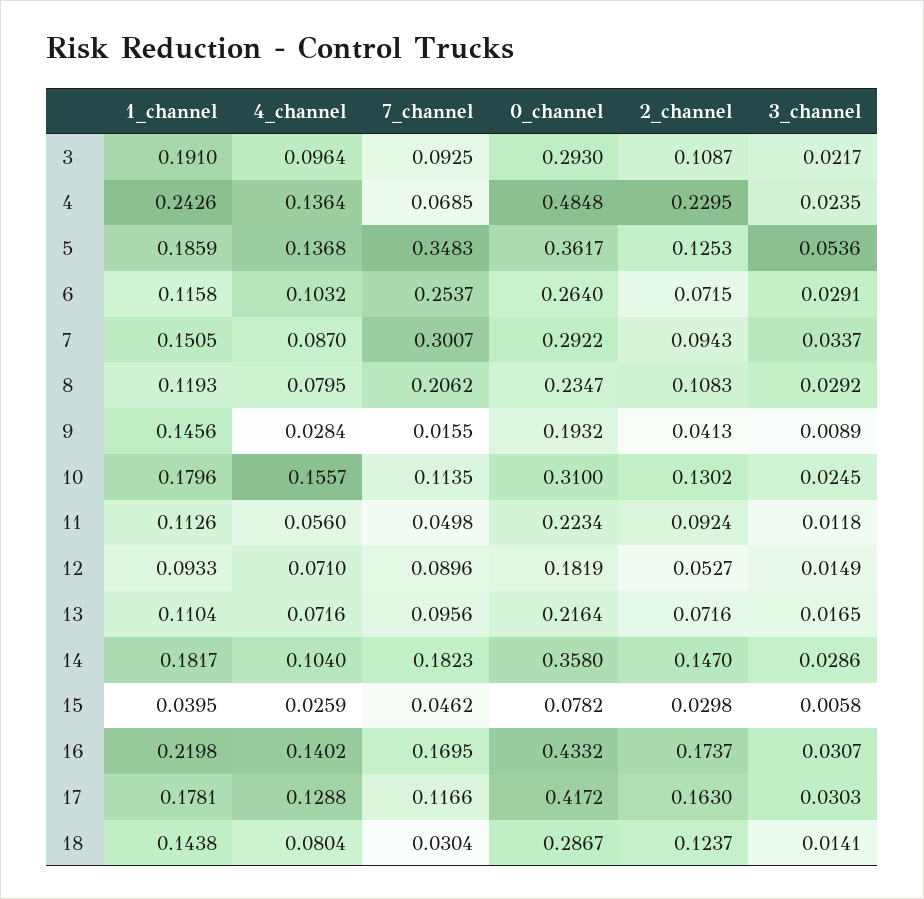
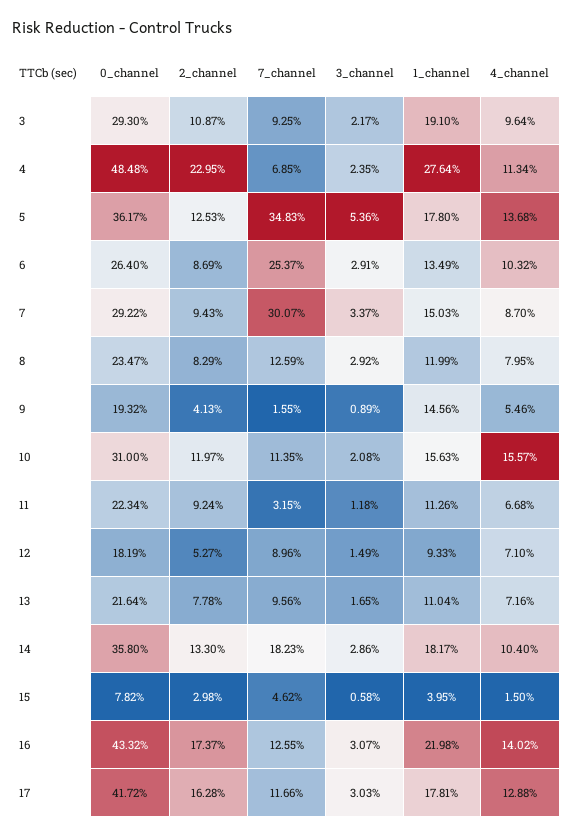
  {
    "1_channel": {
      "3": 0.191,
-     "4": 0.2426,
+     "4": 0.2764,
-     "5": 0.1859,
+     "5": 0.178,
-     "6": 0.1158,
+     "6": 0.1349,
-     "7": 0.1505,
+     "7": 0.1503,
-     "8": 0.1193,
+     "8": 0.1199,
      "9": 0.1456,
-     "10": 0.1796,
+     "10": 0.1563,
      "11": 0.1126,
      "12": 0.0933,
      "13": 0.1104,
      "14": 0.1817,
      "15": 0.0395,
      "16": 0.2198,
-     "17": 0.1781,
+     "17": 0.1781
-     "18": 0.1438
    },
    "4_channel": {
      "3": 0.0964,
-     "4": 0.1364,
+     "4": 0.1134,
      "5": 0.1368,
      "6": 0.1032,
      "7": 0.087,
      "8": 0.0795,
-     "9": 0.0284,
+     "9": 0.0546,
      "10": 0.1557,
-     "11": 0.056,
+     "11": 0.0668,
      "12": 0.071,
      "13": 0.0716,
      "14": 0.104,
-     "15": 0.0259,
+     "15": 0.015,
      "16": 0.1402,
-     "17": 0.1288,
+     "17": 0.1288
-     "18": 0.0804
    },
    "7_channel": {
      "3": 0.0925,
      "4": 0.0685,
      "5": 0.3483,
      "6": 0.2537,
      "7": 0.3007,
-     "8": 0.2062,
+     "8": 0.1259,
      "9": 0.0155,
      "10": 0.1135,
-     "11": 0.0498,
+     "11": 0.0315,
      "12": 0.0896,
      "13": 0.0956,
      "14": 0.1823,
      "15": 0.0462,
-     "16": 0.1695,
+     "16": 0.1255,
-     "17": 0.1166,
+     "17": 0.1166
-     "18": 0.0304
    },
    "0_channel": {
      "3": 0.293,
      "4": 0.4848,
      "5": 0.3617,
      "6": 0.264,
      "7": 0.2922,
      "8": 0.2347,
      "9": 0.1932,
      "10": 0.31,
      "11": 0.2234,
      "12": 0.1819,
      "13": 0.2164,
      "14": 0.358,
      "15": 0.0782,
      "16": 0.4332,
-     "17": 0.4172,
+     "17": 0.4172
-     "18": 0.2867
    },
    "2_channel": {
      "3": 0.1087,
      "4": 0.2295,
      "5": 0.1253,
-     "6": 0.0715,
+     "6": 0.0869,
      "7": 0.0943,
-     "8": 0.1083,
+     "8": 0.0829,
      "9": 0.0413,
-     "10": 0.1302,
+     "10": 0.1197,
      "11": 0.0924,
      "12": 0.0527,
-     "13": 0.0716,
+     "13": 0.0778,
-     "14": 0.147,
+     "14": 0.133,
      "15": 0.0298,
      "16": 0.1737,
-     "17": 0.163,
+     "17": 0.1628
-     "18": 0.1237
    },
    "3_channel": {
      "3": 0.0217,
      "4": 0.0235,
      "5": 0.0536,
      "6": 0.0291,
      "7": 0.0337,
      "8": 0.0292,
      "9": 0.0089,
-     "10": 0.0245,
+     "10": 0.0208,
      "11": 0.0118,
      "12": 0.0149,
      "13": 0.0165,
      "14": 0.0286,
      "15": 0.0058,
      "16": 0.0307,
-     "17": 0.0303,
+     "17": 0.0303
-     "18": 0.0141
    }
  }

